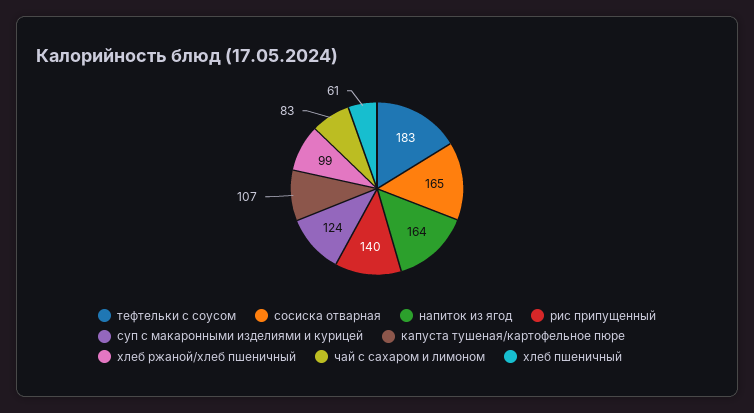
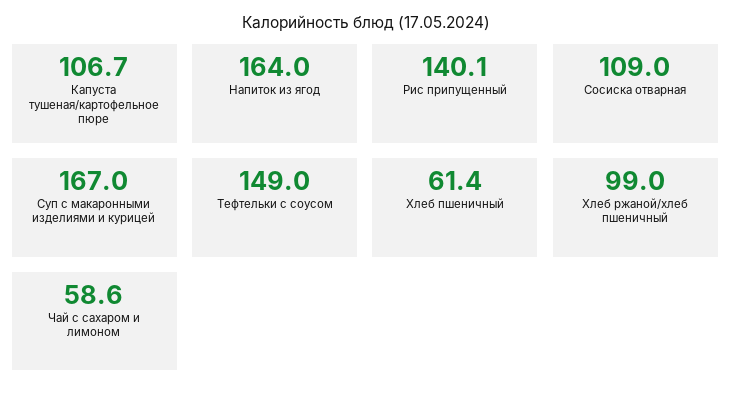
  {
-   "тефтельки с соусом": 183,
+   "тефтельки с соусом": 149,
-   "сосиска отварная": 165,
+   "сосиска отварная": 109,
    "напиток из ягод": 164,
    "рис припущенный": 140.1,
-   "суп с макаронными изделиями и курицей": 124,
+   "суп с макаронными изделиями и курицей": 167,
    "капуста тушеная/картофельное пюре": 106.7,
    "хлеб ржаной/хлеб пшеничный": 99,
-   "чай с сахаром и лимоном": 83,
+   "чай с сахаром и лимоном": 58.6,
    "хлеб пшеничный": 61.4
  }

